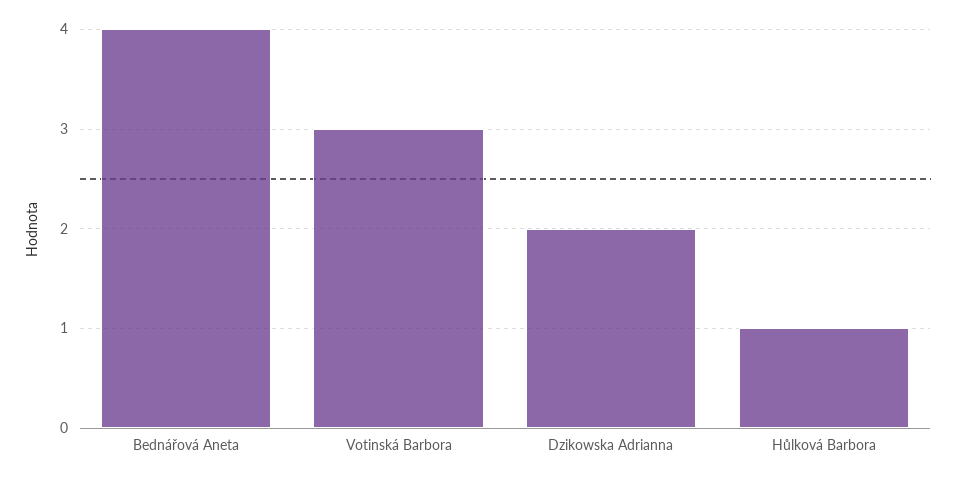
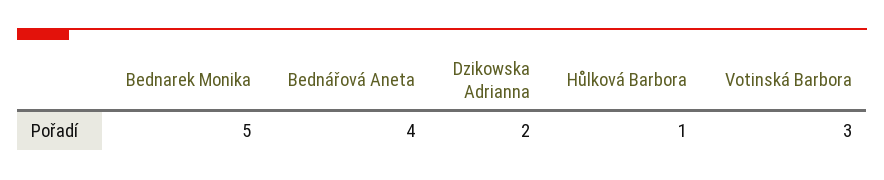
  {
    "Bednářová Aneta": 4,
    "Votinská Barbora": 3,
    "Dzikowska Adrianna": 2,
-   "Hůlková Barbora": 1
+   "Hůlková Barbora": 1,
+   "Bednarek Monika": 5
  }

